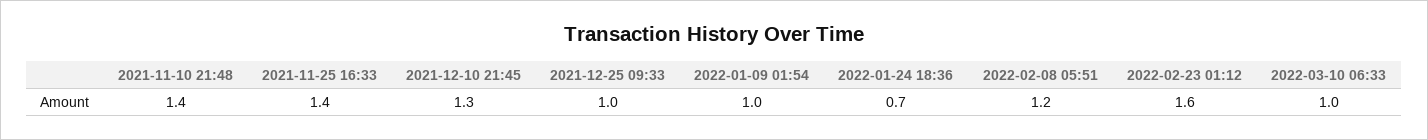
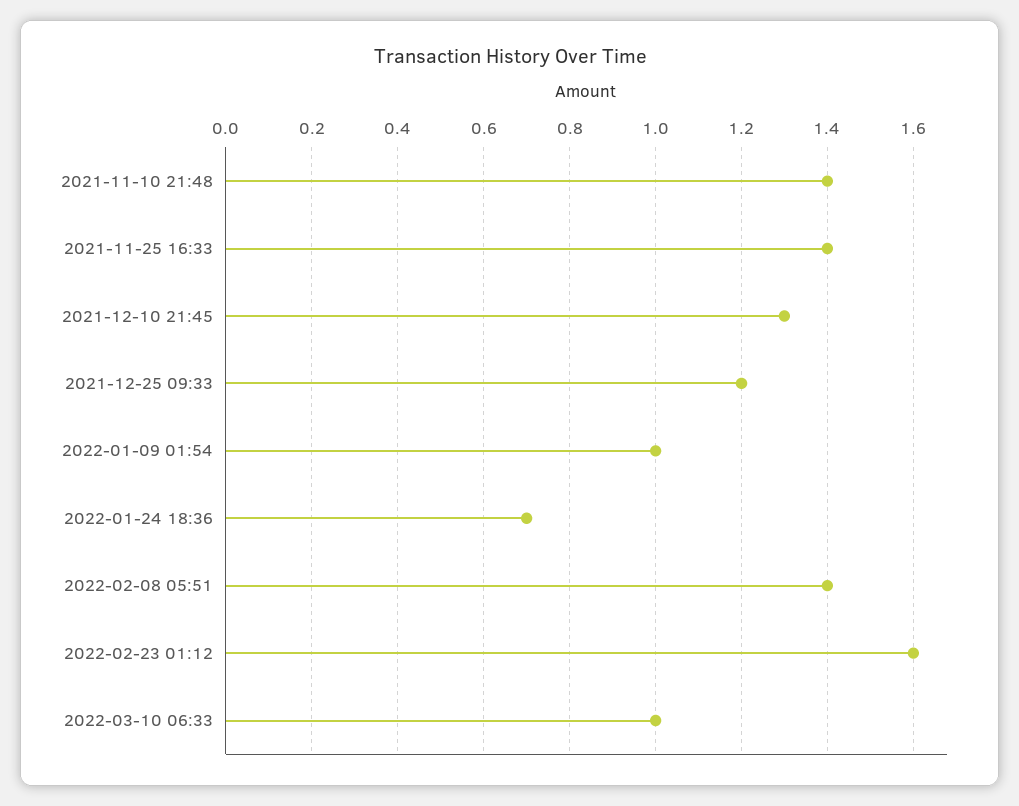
  {
    "2021-11-10 21:48": 1.4,
    "2021-11-25 16:33": 1.4,
    "2021-12-10 21:45": 1.3,
-   "2021-12-25 09:33": 1,
+   "2021-12-25 09:33": 1.2,
    "2022-01-09 01:54": 1,
    "2022-01-24 18:36": 0.7,
-   "2022-02-08 05:51": 1.2,
+   "2022-02-08 05:51": 1.4,
    "2022-02-23 01:12": 1.6,
    "2022-03-10 06:33": 1
  }

